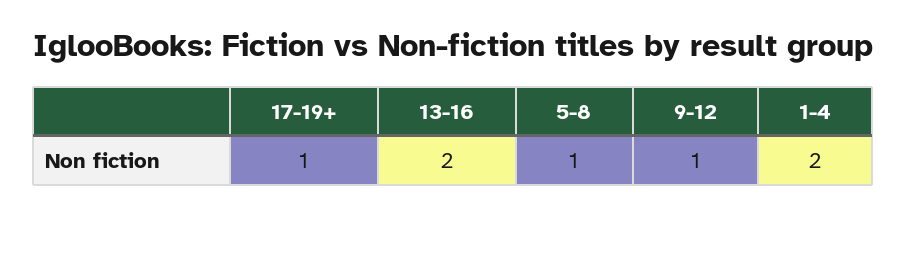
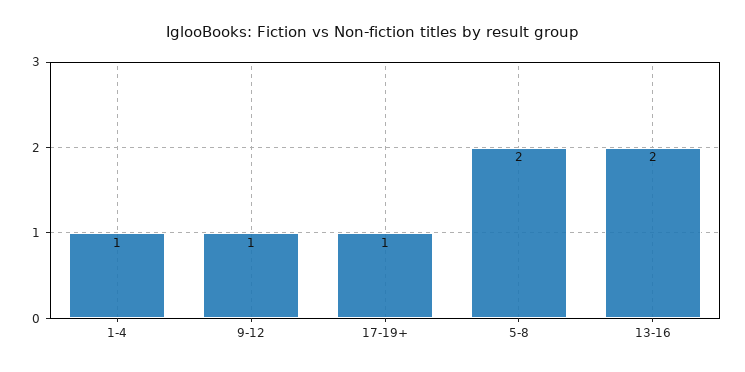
  {
    "17-19+": 1,
    "13-16": 2,
-   "5-8": 1,
+   "5-8": 2,
    "9-12": 1,
-   "1-4": 2
+   "1-4": 1
  }

